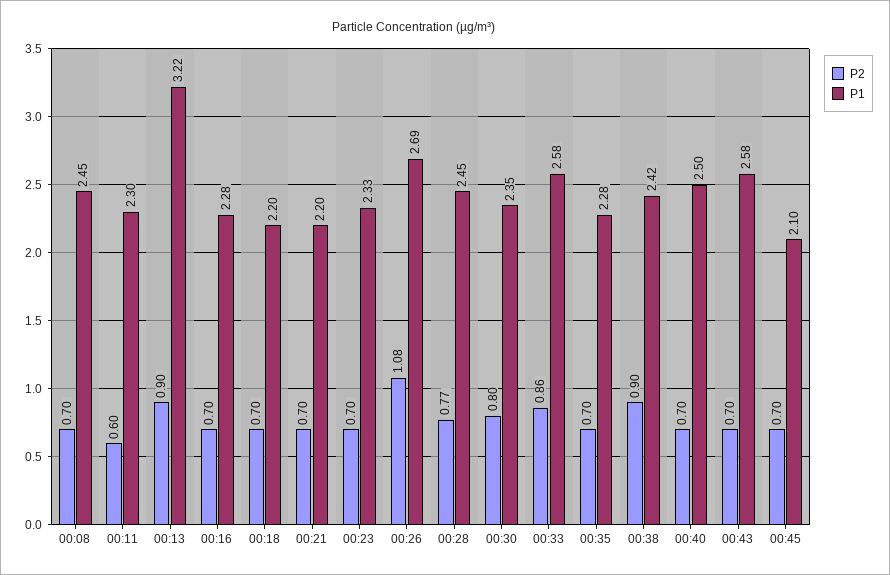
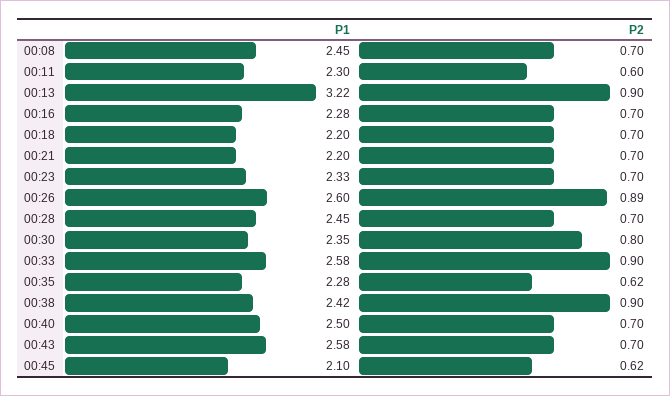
  {
    "P2": {
      "00:08": 0.7,
      "00:11": 0.6,
      "00:13": 0.9,
      "00:16": 0.7,
      "00:18": 0.7,
      "00:21": 0.7,
      "00:23": 0.7,
-     "00:26": 1.08,
+     "00:26": 0.89,
-     "00:28": 0.77,
+     "00:28": 0.7,
      "00:30": 0.8,
-     "00:33": 0.86,
+     "00:33": 0.9,
-     "00:35": 0.7,
+     "00:35": 0.62,
      "00:38": 0.9,
      "00:40": 0.7,
      "00:43": 0.7,
-     "00:45": 0.7
+     "00:45": 0.62
    },
    "P1": {
      "00:08": 2.45,
      "00:11": 2.3,
      "00:13": 3.22,
      "00:16": 2.28,
      "00:18": 2.2,
      "00:21": 2.2,
      "00:23": 2.33,
-     "00:26": 2.69,
+     "00:26": 2.6,
      "00:28": 2.45,
      "00:30": 2.35,
      "00:33": 2.58,
      "00:35": 2.28,
      "00:38": 2.42,
      "00:40": 2.5,
      "00:43": 2.58,
      "00:45": 2.1
    }
  }

